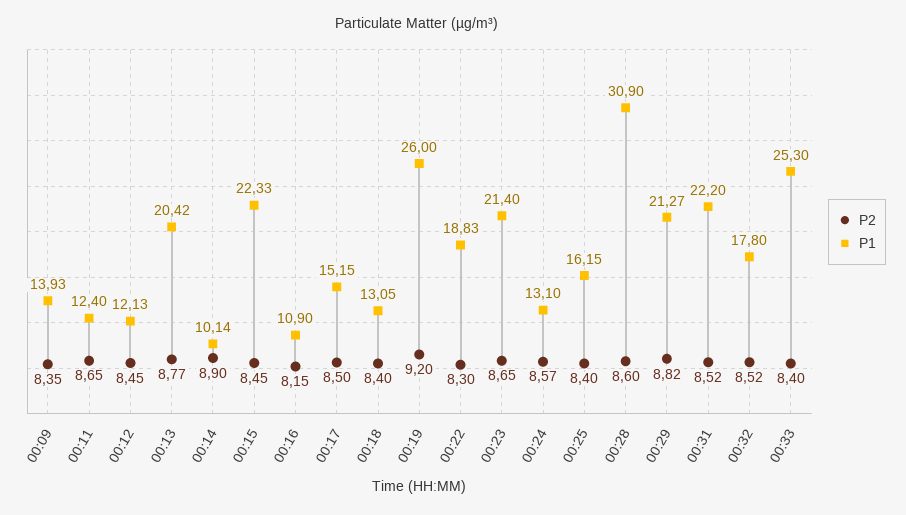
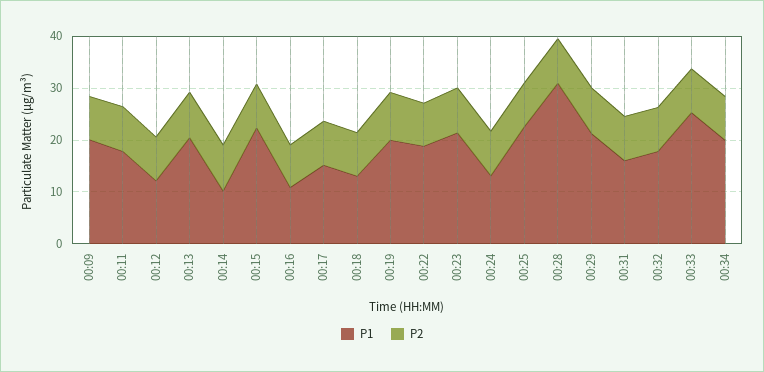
  {
    "P2": {
      "00:09": 8.35,
      "00:11": 8.65,
      "00:12": 8.45,
      "00:13": 8.77,
      "00:14": 8.9,
      "00:15": 8.45,
      "00:16": 8.15,
      "00:17": 8.5,
      "00:18": 8.4,
      "00:19": 9.2,
      "00:22": 8.3,
      "00:23": 8.65,
      "00:24": 8.57,
      "00:25": 8.4,
      "00:28": 8.6,
      "00:29": 8.82,
      "00:31": 8.52,
      "00:32": 8.52,
-     "00:33": 8.4
+     "00:33": 8.4,
+     "00:34": 8
    },
    "P1": {
-     "00:09": 13.93,
+     "00:09": 20,
-     "00:11": 12.4,
+     "00:11": 18,
      "00:12": 12.13,
      "00:13": 20.42,
      "00:14": 10.14,
      "00:15": 22.33,
      "00:16": 10.9,
      "00:17": 15.15,
      "00:18": 13.05,
-     "00:19": 26,
+     "00:19": 20,
      "00:22": 18.83,
      "00:23": 21.4,
      "00:24": 13.1,
-     "00:25": 16.15,
+     "00:25": 22,
      "00:28": 30.9,
      "00:29": 21.27,
-     "00:31": 22.2,
+     "00:31": 16,
      "00:32": 17.8,
-     "00:33": 25.3
+     "00:33": 25.3,
+     "00:34": 20
    }
  }

